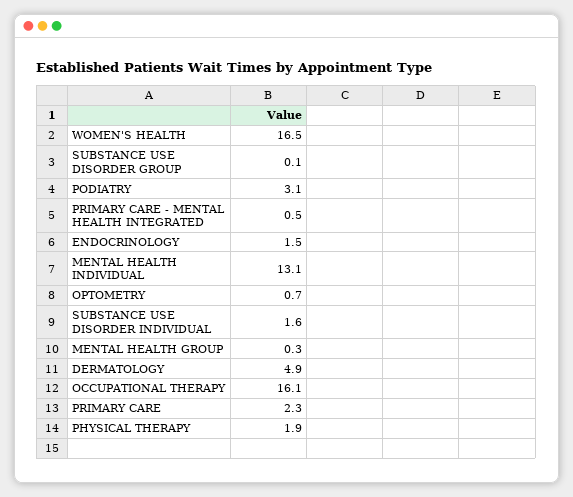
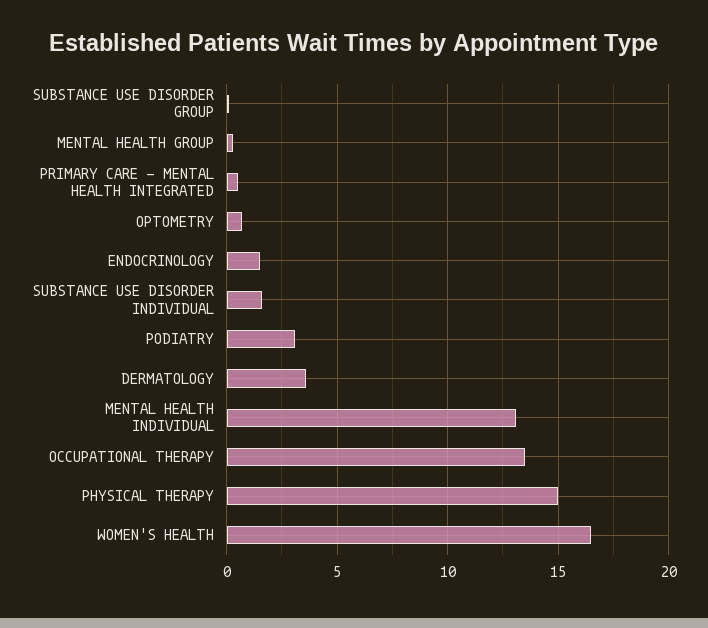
  {
    "WOMEN'S HEALTH": 16.5,
    "SUBSTANCE USE DISORDER GROUP": 0.1,
    "PODIATRY": 3.1,
    "PRIMARY CARE - MENTAL HEALTH INTEGRATED": 0.5,
    "ENDOCRINOLOGY": 1.5,
    "MENTAL HEALTH INDIVIDUAL": 13.1,
    "OPTOMETRY": 0.7,
    "SUBSTANCE USE DISORDER INDIVIDUAL": 1.6,
    "MENTAL HEALTH GROUP": 0.3,
-   "DERMATOLOGY": 4.9,
+   "DERMATOLOGY": 3.5,
-   "OCCUPATIONAL THERAPY": 16.1,
+   "OCCUPATIONAL THERAPY": 13.5,
-   "PRIMARY CARE": 2.3,
-   "PHYSICAL THERAPY": 1.9
+   "PHYSICAL THERAPY": 15
  }

